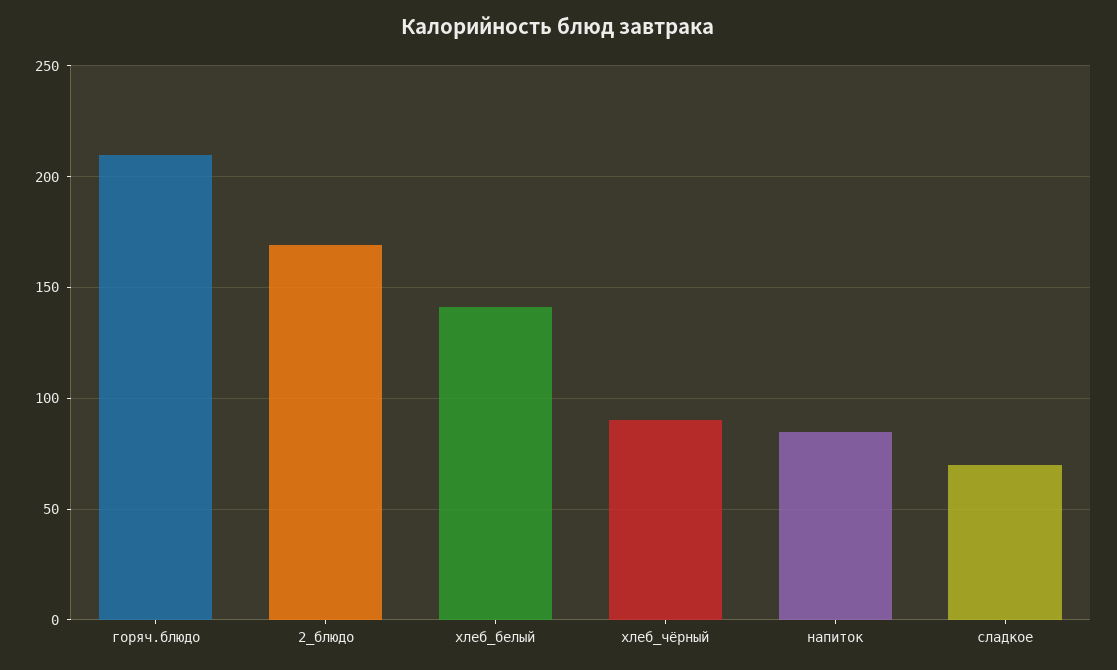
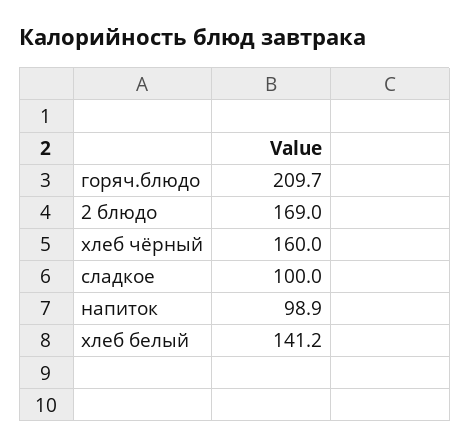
  {
    "горяч.блюдо": 209.7,
    "2_блюдо": 169,
    "хлеб_белый": 141.2,
-   "хлеб_чёрный": 90,
+   "хлеб_чёрный": 160,
-   "напиток": 85,
+   "напиток": 98.9,
-   "сладкое": 70
+   "сладкое": 100
  }

